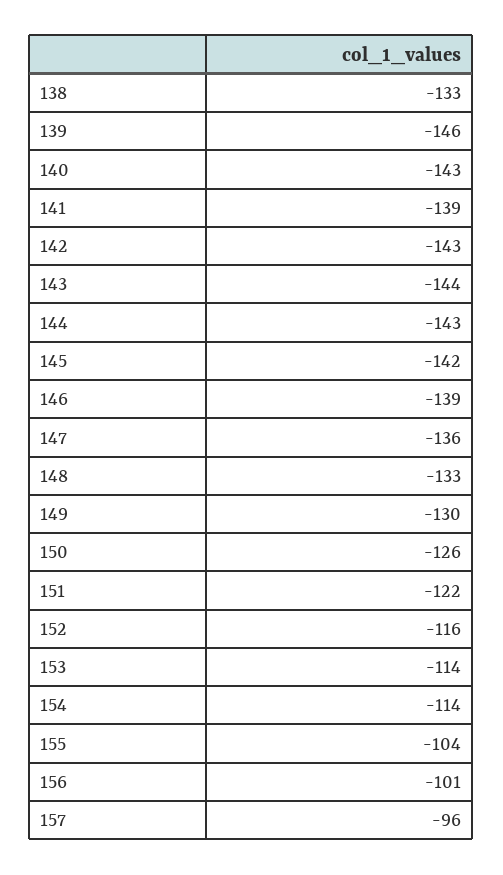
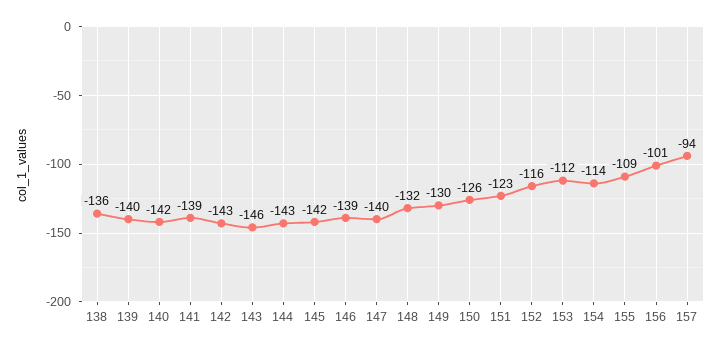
  {
-   "138": -133,
+   "138": -136,
-   "139": -146,
+   "139": -140,
-   "140": -143,
+   "140": -142,
    "141": -139,
    "142": -143,
-   "143": -144,
+   "143": -146,
    "144": -143,
    "145": -142,
    "146": -139,
-   "147": -136,
+   "147": -140,
-   "148": -133,
+   "148": -132,
    "149": -130,
    "150": -126,
-   "151": -122,
+   "151": -123,
    "152": -116,
-   "153": -114,
+   "153": -112,
    "154": -114,
-   "155": -104,
+   "155": -109,
    "156": -101,
-   "157": -96
+   "157": -94
  }

